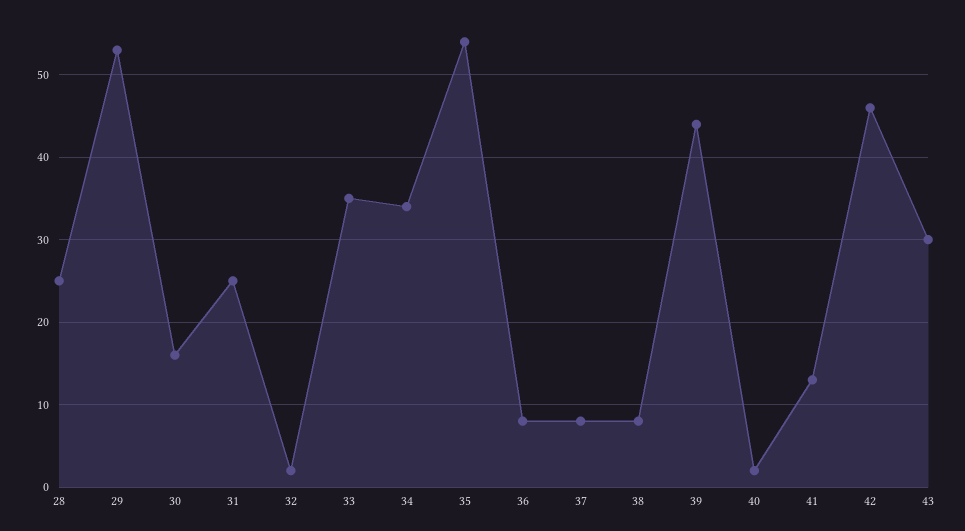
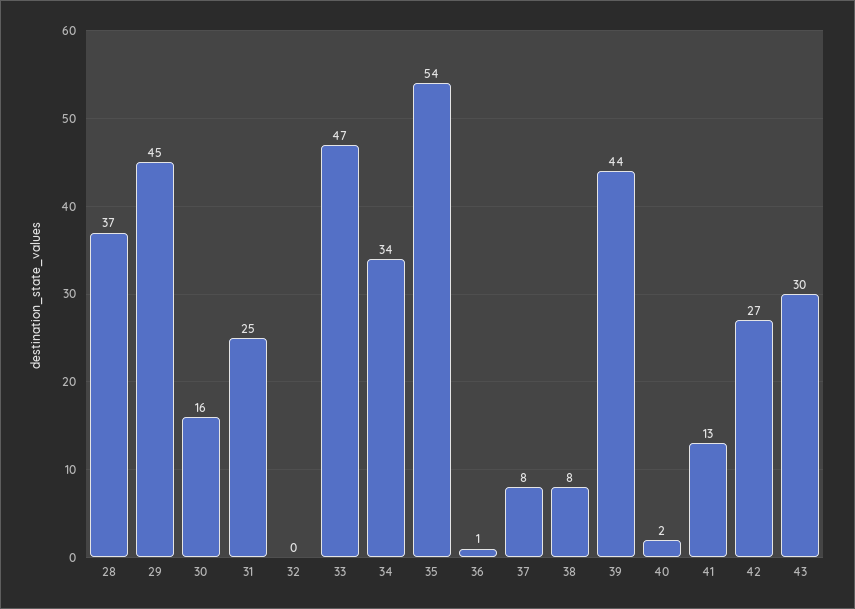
  {
-   "28": 25,
+   "28": 37,
-   "29": 53,
+   "29": 45,
    "30": 16,
    "31": 25,
-   "32": 2,
+   "32": 0,
-   "33": 35,
+   "33": 47,
    "34": 34,
    "35": 54,
-   "36": 8,
+   "36": 1,
    "37": 8,
    "38": 8,
    "39": 44,
    "40": 2,
    "41": 13,
-   "42": 46,
+   "42": 27,
    "43": 30
  }

